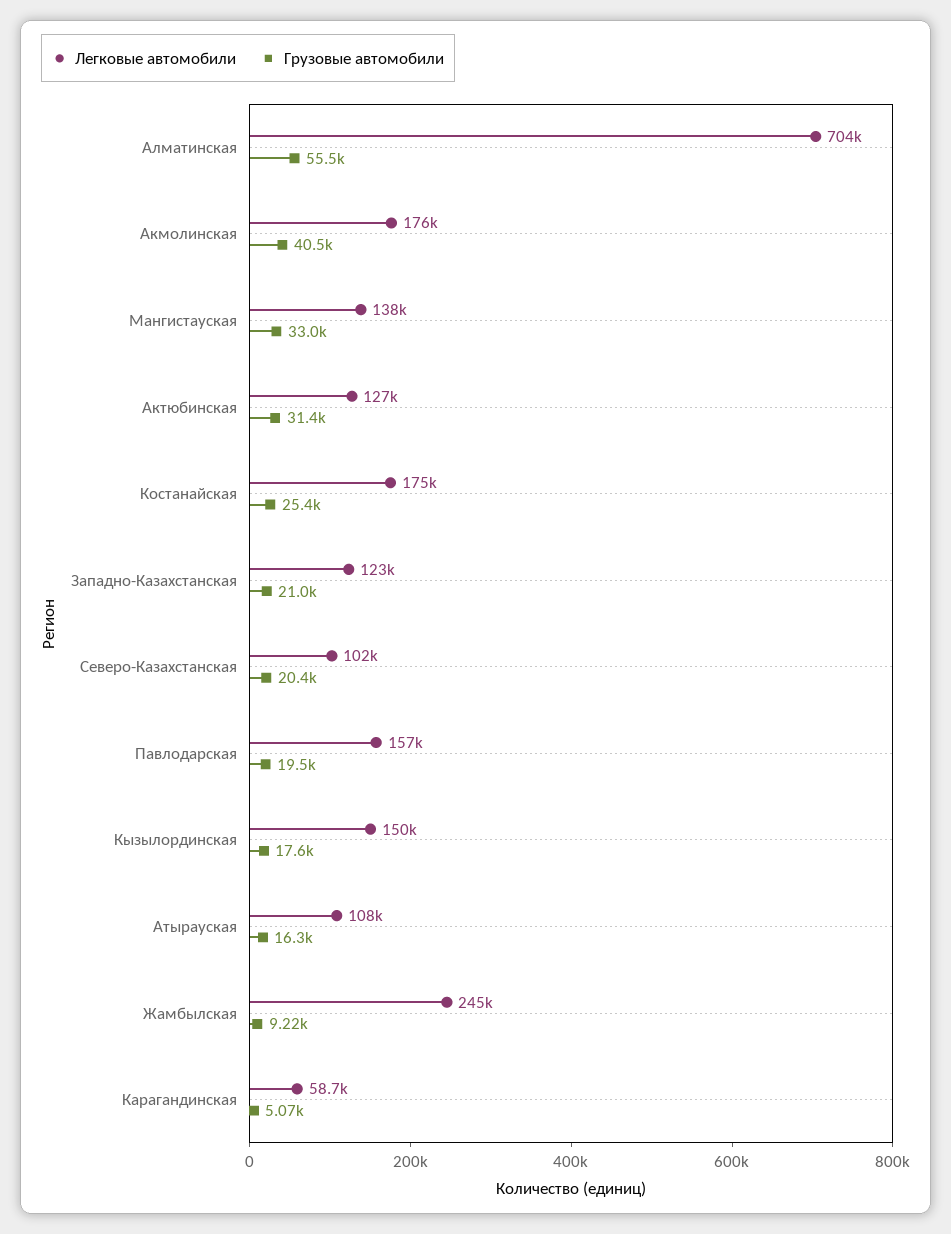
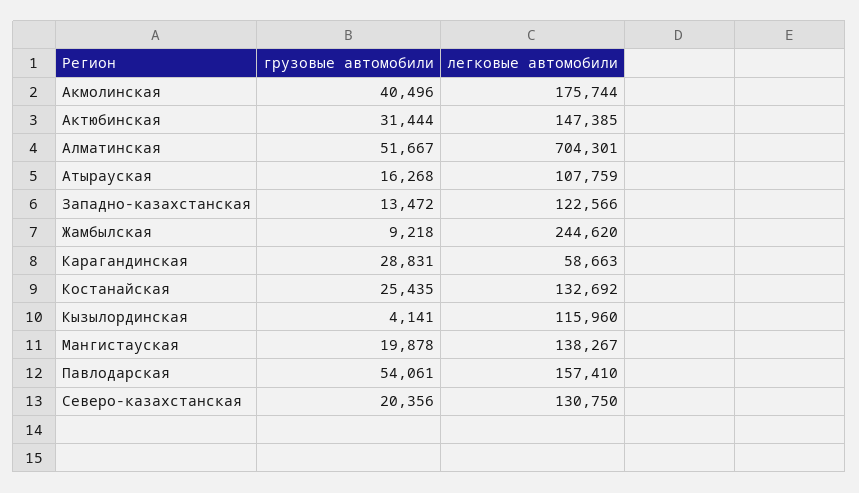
  {
    "Легковые автомобили": {
      "Алматинская": 704301,
      "Акмолинская": 175744,
      "Мангистауская": 138267,
-     "Актюбинская": 127000,
+     "Актюбинская": 147385,
-     "Костанайская": 175000,
+     "Костанайская": 132692,
      "Западно-Казахстанская": 122566,
-     "Северо-Казахстанская": 102000,
+     "Северо-Казахстанская": 130750,
      "Павлодарская": 157410,
-     "Кызылординская": 150000,
+     "Кызылординская": 115960,
      "Атырауская": 107759,
      "Жамбылская": 244620,
      "Карагандинская": 58663
    },
    "Грузовые автомобили": {
-     "Алматинская": 55500,
+     "Алматинская": 51667,
      "Акмолинская": 40496,
-     "Мангистауская": 33000,
+     "Мангистауская": 19878,
      "Актюбинская": 31444,
      "Костанайская": 25435,
-     "Западно-Казахстанская": 21000,
+     "Западно-Казахстанская": 13472,
      "Северо-Казахстанская": 20356,
-     "Павлодарская": 19500,
+     "Павлодарская": 54061,
-     "Кызылординская": 17600,
+     "Кызылординская": 4141,
      "Атырауская": 16268,
      "Жамбылская": 9218,
-     "Карагандинская": 5070
+     "Карагандинская": 28831
    }
  }

